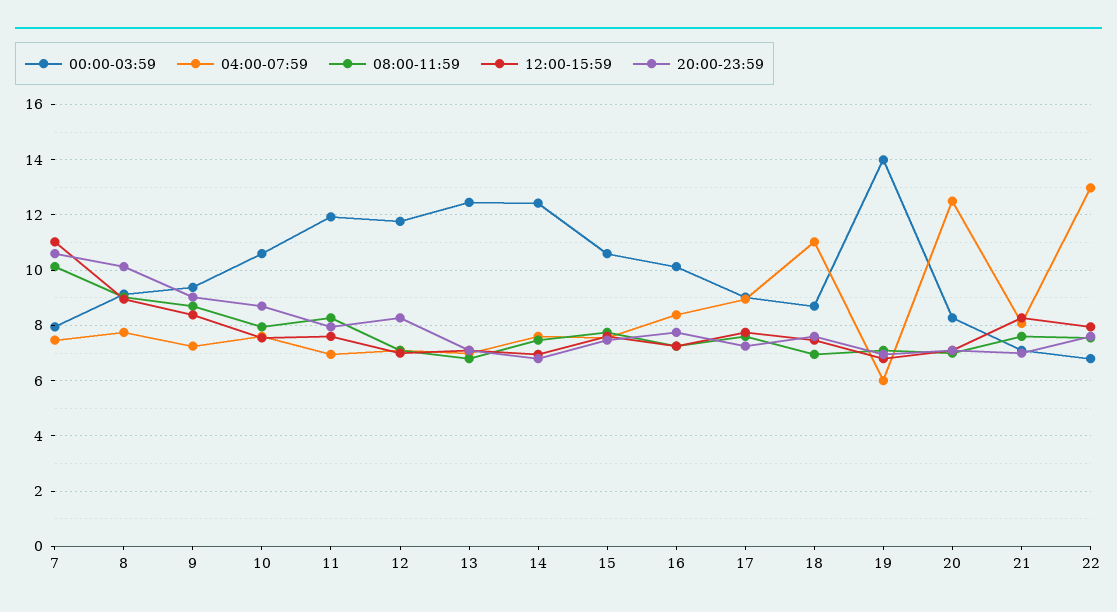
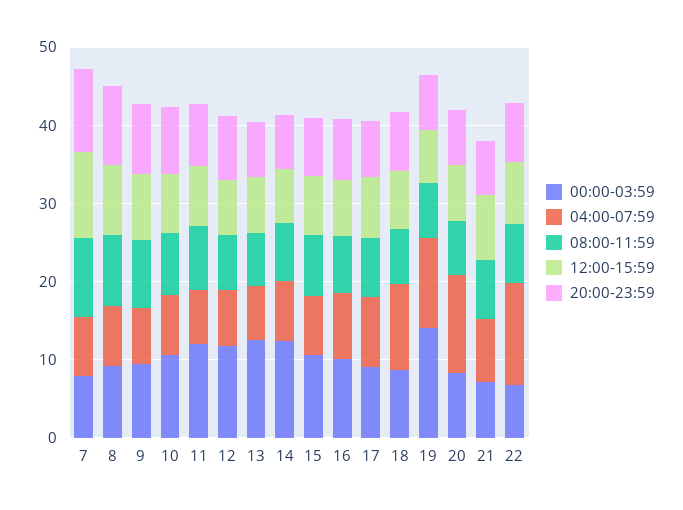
  {
    "00:00-03:59": {
      "7": 8,
      "8": 9.25,
      "9": 9.5,
      "10": 10.5,
      "11": 12,
      "12": 11.75,
      "13": 12.5,
      "14": 12.5,
      "15": 10.5,
      "16": 10.25,
      "17": 9,
      "18": 8.75,
      "19": 14,
      "20": 8.25,
      "21": 7,
      "22": 6.75
    },
    "04:00-07:59": {
      "7": 7.5,
      "8": 7.75,
      "9": 7.25,
      "10": 7.5,
      "11": 7,
      "12": 7,
      "13": 7,
      "14": 7.5,
      "15": 7.5,
      "16": 8.5,
      "17": 9,
      "18": 11,
-     "19": 6,
+     "19": 12,
      "20": 12.5,
      "21": 8,
      "22": 13
    },
    "08:00-11:59": {
      "7": 10.25,
      "8": 9,
      "9": 8.75,
      "10": 8,
      "11": 8.25,
      "12": 7,
      "13": 6.75,
      "14": 7.5,
      "15": 7.75,
      "16": 7.25,
      "17": 7.5,
      "18": 7,
      "19": 7,
      "20": 7,
      "21": 7.5,
      "22": 7.5
    },
    "12:00-15:59": {
      "7": 11,
      "8": 9,
      "9": 8.5,
      "10": 7.5,
      "11": 7.5,
      "12": 7,
      "13": 7,
      "14": 7,
      "15": 7.5,
      "16": 7.25,
      "17": 7.75,
      "18": 7.5,
      "19": 6.75,
      "20": 7,
      "21": 8.25,
      "22": 8
    },
    "20:00-23:59": {
      "7": 10.5,
      "8": 10.25,
      "9": 9,
      "10": 8.75,
      "11": 8,
      "12": 8.25,
      "13": 7,
      "14": 6.75,
      "15": 7.5,
      "16": 7.75,
      "17": 7.25,
      "18": 7.5,
      "19": 7,
      "20": 7,
      "21": 7,
      "22": 7.5
    }
  }

